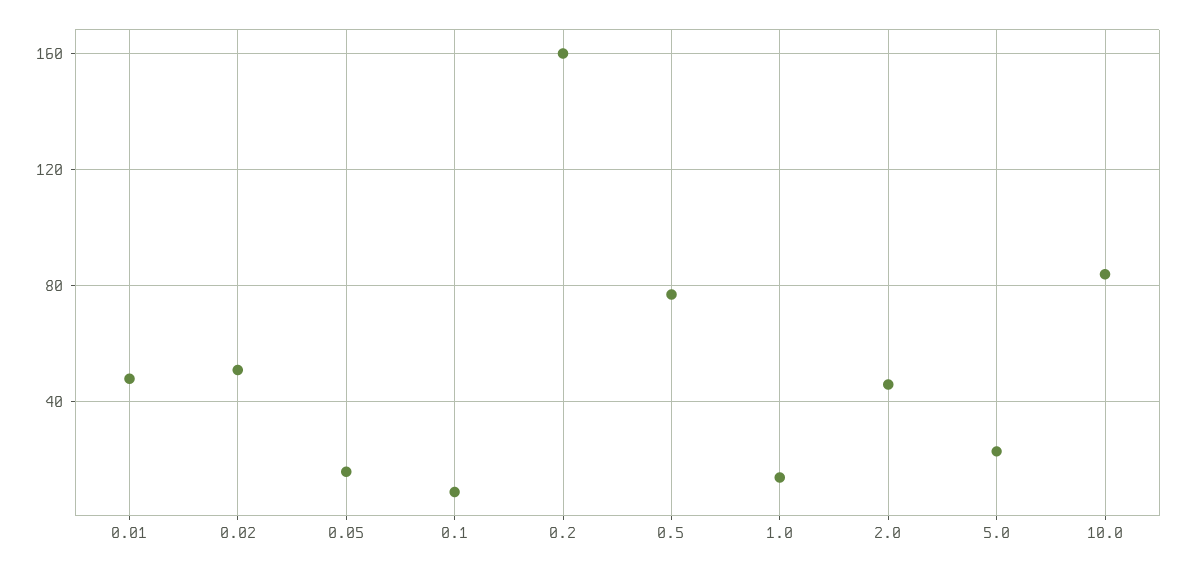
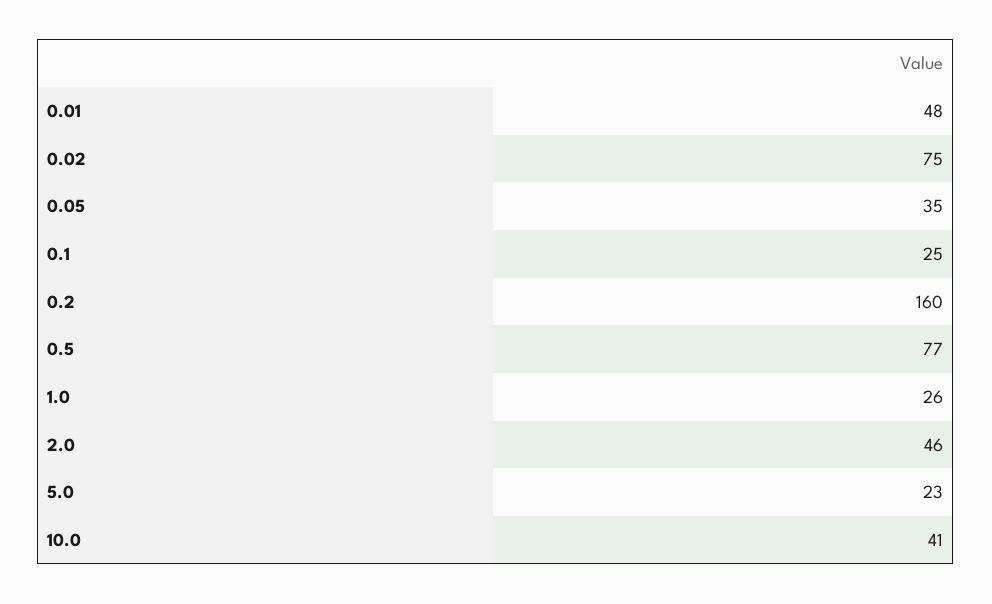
  {
    "0.01": 48,
-   "0.02": 50,
+   "0.02": 75,
-   "0.05": 15,
+   "0.05": 35,
-   "0.1": 10,
+   "0.1": 25,
    "0.2": 160,
    "0.5": 77,
-   "1.0": 15,
+   "1.0": 26,
    "2.0": 46,
    "5.0": 23,
-   "10.0": 85
+   "10.0": 41
  }

